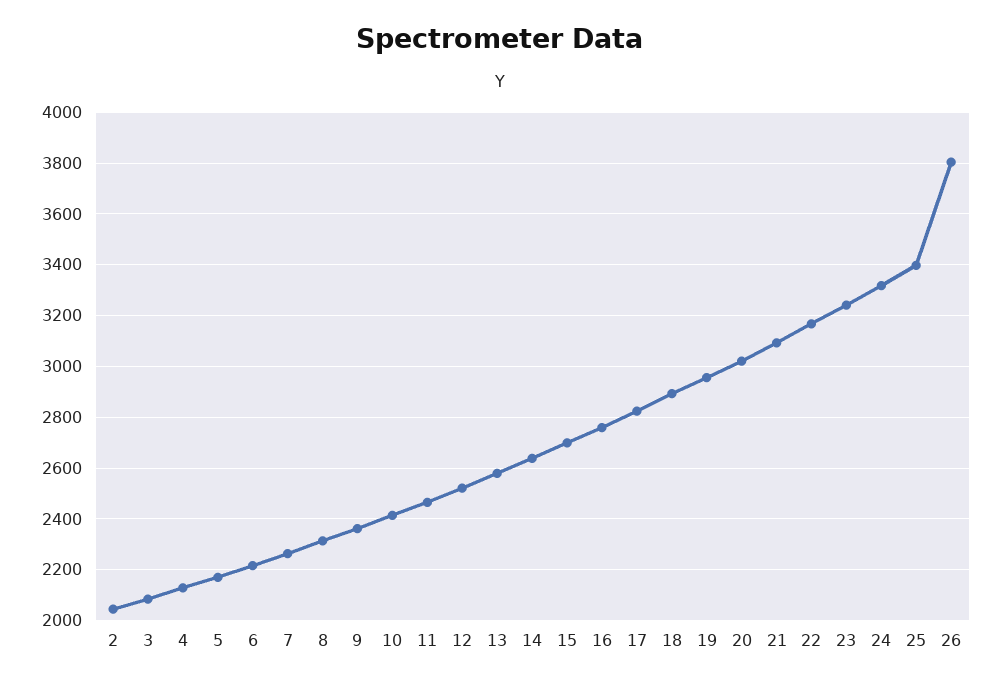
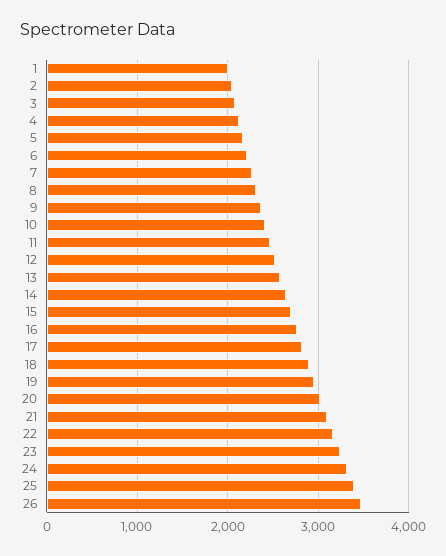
  {
    "2": 2050,
    "3": 2075,
    "4": 2125,
    "5": 2175,
    "6": 2225,
    "7": 2275,
    "8": 2325,
    "9": 2350,
    "10": 2425,
    "11": 2475,
    "12": 2525,
    "13": 2575,
    "14": 2650,
    "15": 2700,
    "16": 2750,
    "17": 2825,
    "18": 2900,
    "19": 2950,
    "20": 3025,
    "21": 3100,
    "22": 3175,
    "23": 3250,
    "24": 3325,
    "25": 3400,
-   "26": 3800
+   "26": 3500,
+   "1": 2000
  }

